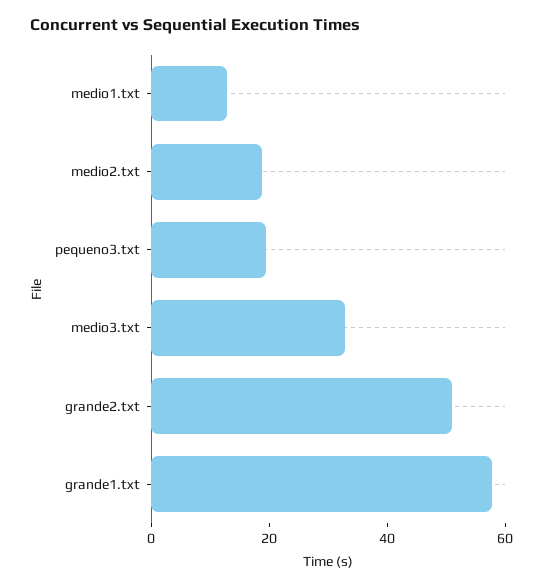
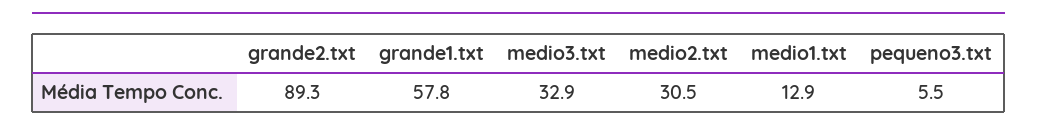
  {
    "medio1.txt": 12.9,
-   "medio2.txt": 20,
+   "medio2.txt": 30.5,
-   "pequeno3.txt": 20,
+   "pequeno3.txt": 5.5,
    "medio3.txt": 32.9,
-   "grande2.txt": 50,
+   "grande2.txt": 89.3,
    "grande1.txt": 57.8
  }

